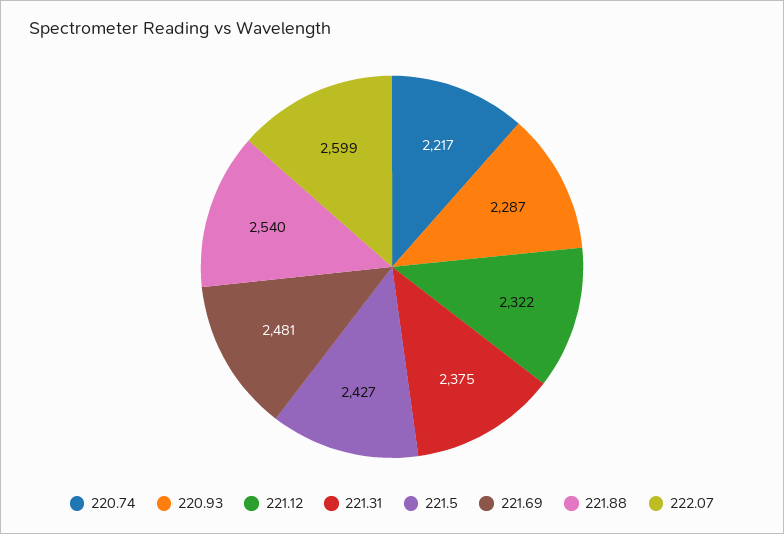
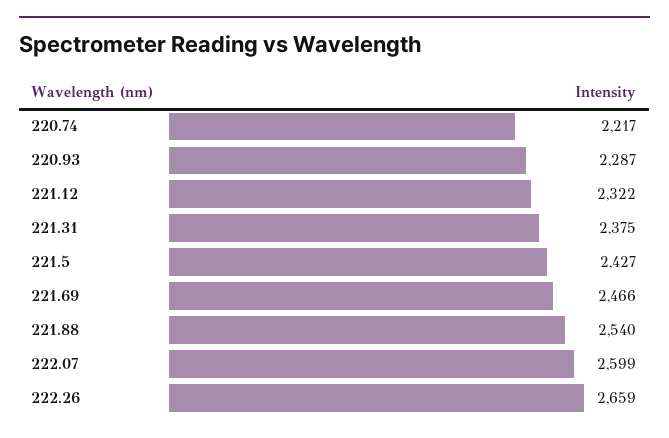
  {
    "220.74": 2217,
    "220.93": 2287,
    "221.12": 2322,
    "221.31": 2375,
    "221.5": 2427,
-   "221.69": 2481,
+   "221.69": 2466,
    "221.88": 2540,
-   "222.07": 2599
+   "222.07": 2599,
+   "222.26": 2659
  }

